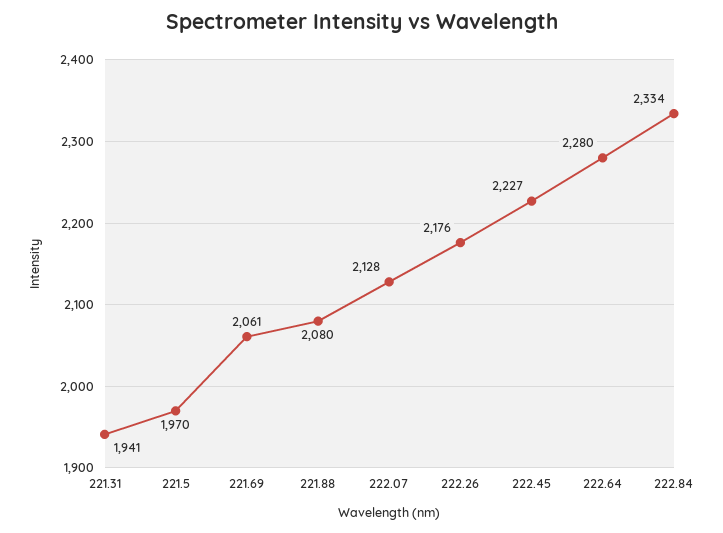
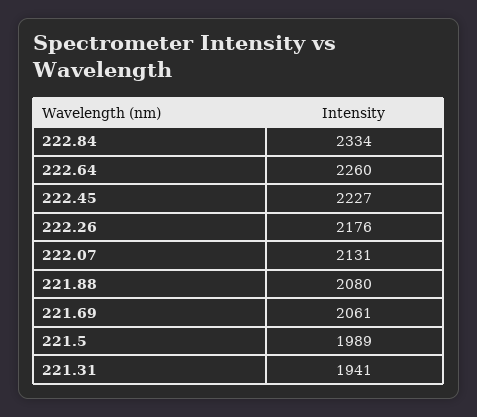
  {
    "221.31": 1941,
-   "221.5": 1970,
+   "221.5": 1989,
    "221.69": 2061,
    "221.88": 2080,
-   "222.07": 2128,
+   "222.07": 2131,
    "222.26": 2176,
    "222.45": 2227,
-   "222.64": 2280,
+   "222.64": 2260,
    "222.84": 2334
  }

